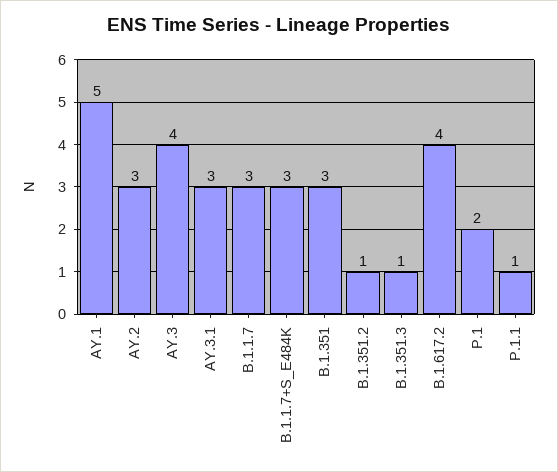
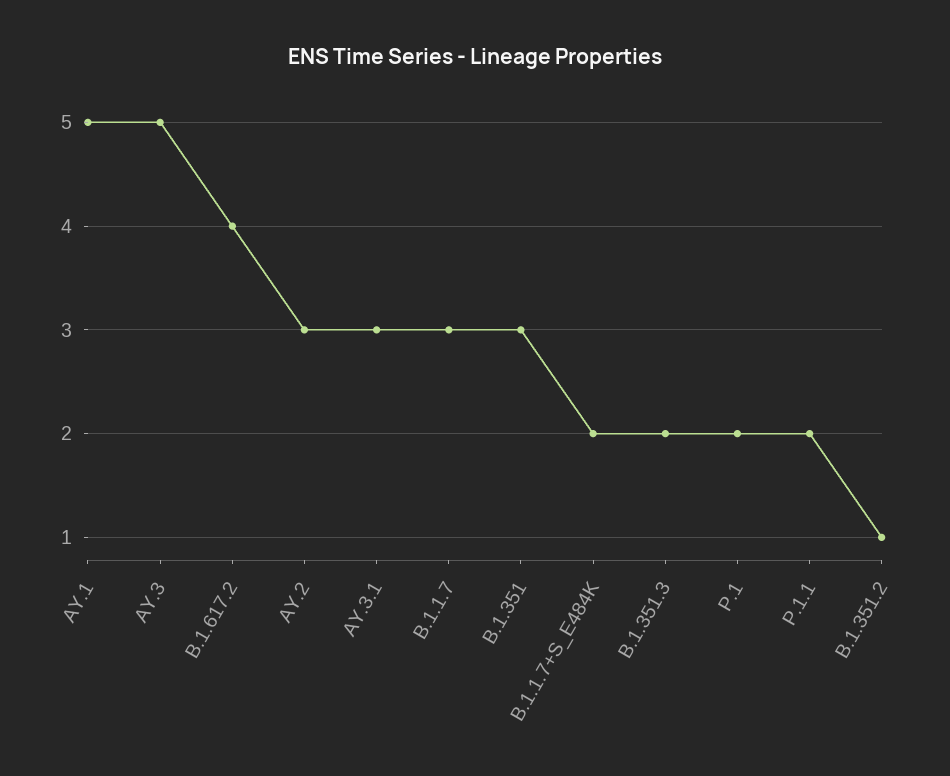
  {
    "AY.1": 5,
    "AY.2": 3,
-   "AY.3": 4,
+   "AY.3": 5,
    "AY.3.1": 3,
    "B.1.1.7": 3,
-   "B.1.1.7+S_E484K": 3,
+   "B.1.1.7+S_E484K": 2,
    "B.1.351": 3,
    "B.1.351.2": 1,
-   "B.1.351.3": 1,
+   "B.1.351.3": 2,
    "B.1.617.2": 4,
    "P.1": 2,
-   "P.1.1": 1
+   "P.1.1": 2
  }

